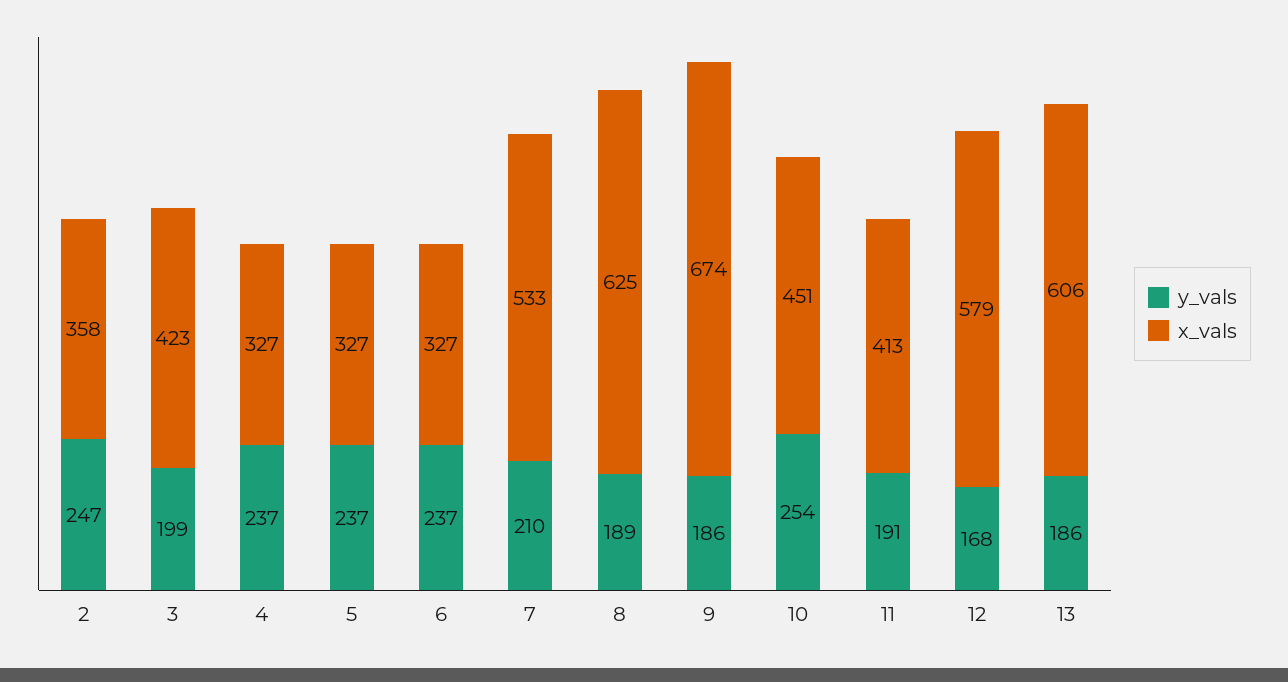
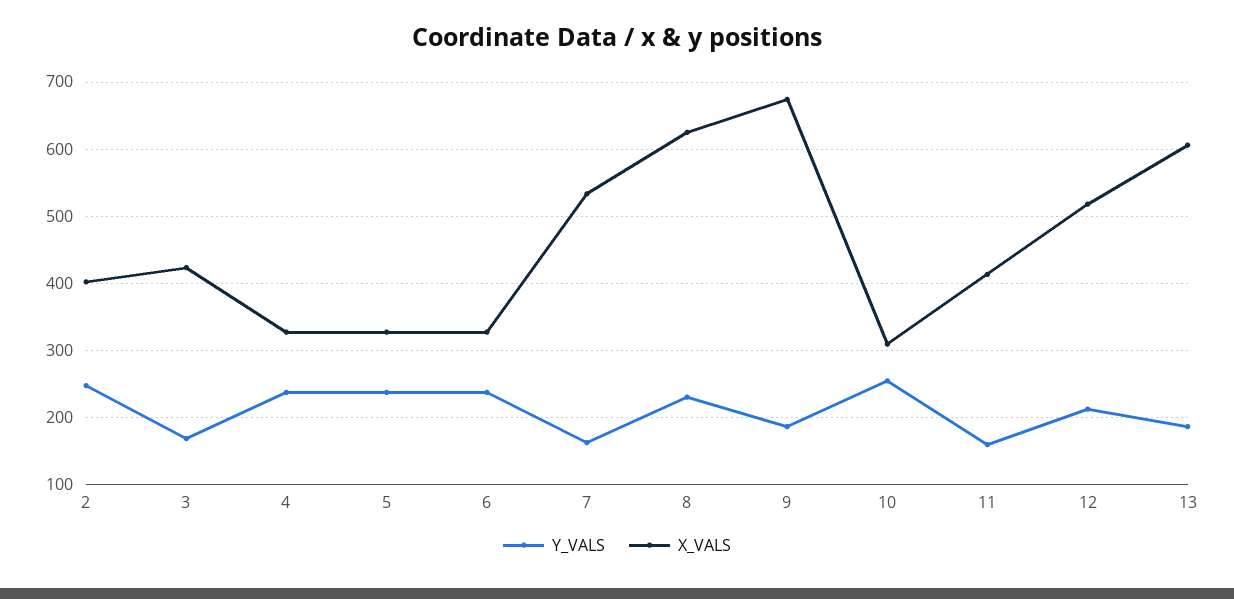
  {
    "y_vals": {
      "2": 247,
-     "3": 199,
+     "3": 170,
      "4": 237,
      "5": 237,
      "6": 237,
-     "7": 210,
+     "7": 160,
-     "8": 189,
+     "8": 230,
      "9": 186,
      "10": 254,
-     "11": 191,
+     "11": 160,
-     "12": 168,
+     "12": 210,
      "13": 186
    },
    "x_vals": {
-     "2": 358,
+     "2": 400,
      "3": 423,
      "4": 327,
      "5": 327,
      "6": 327,
      "7": 533,
      "8": 625,
      "9": 674,
-     "10": 451,
+     "10": 310,
      "11": 413,
-     "12": 579,
+     "12": 520,
      "13": 606
    }
  }

